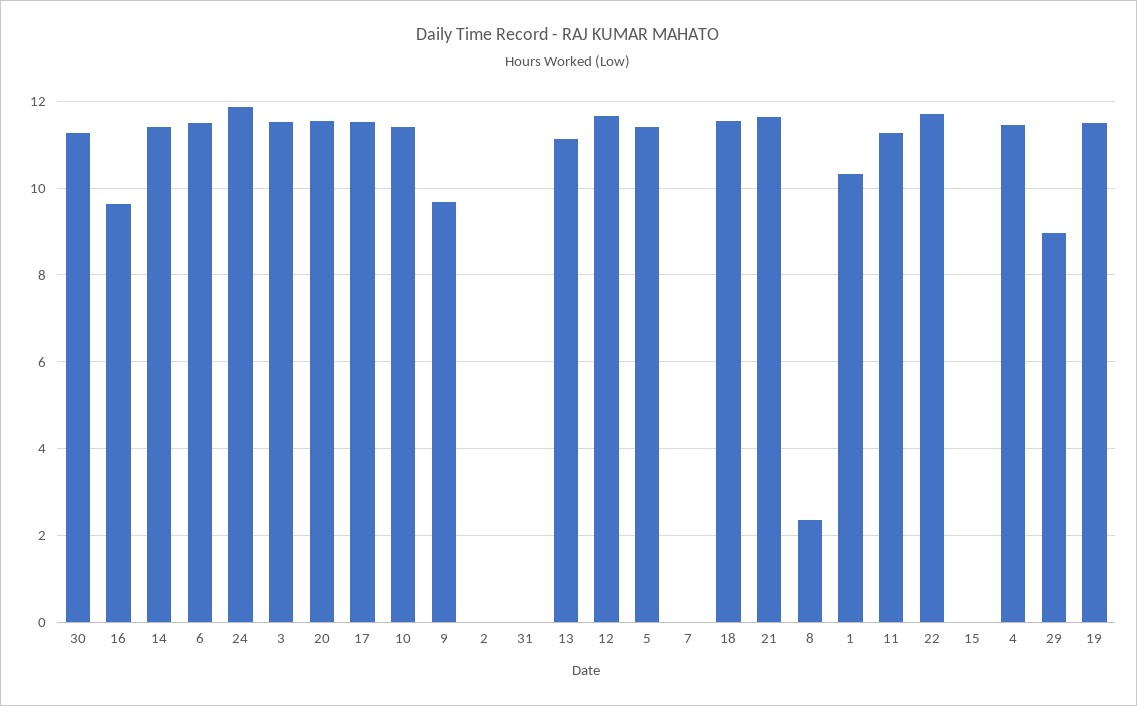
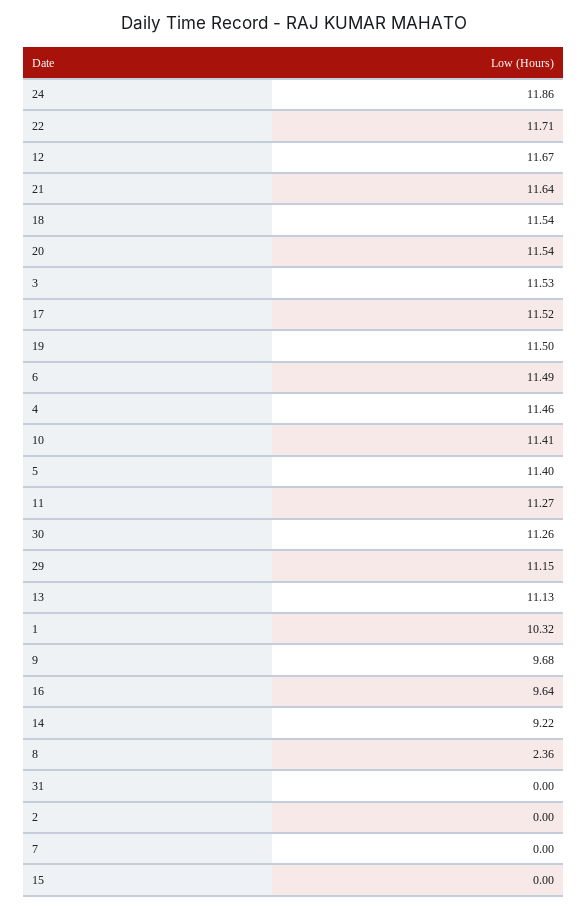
  {
    "30": 11.26,
    "16": 9.64,
-   "14": 11.4,
+   "14": 9.22,
    "6": 11.49,
    "24": 11.86,
    "3": 11.53,
    "20": 11.54,
    "17": 11.52,
    "10": 11.41,
    "9": 9.68,
    "2": 0,
    "31": 0,
    "13": 11.13,
    "12": 11.67,
    "5": 11.4,
    "7": 0,
    "18": 11.54,
    "21": 11.64,
    "8": 2.36,
    "1": 10.32,
    "11": 11.27,
    "22": 11.71,
    "15": 0,
    "4": 11.46,
-   "29": 9,
+   "29": 11.15,
    "19": 11.5
  }

